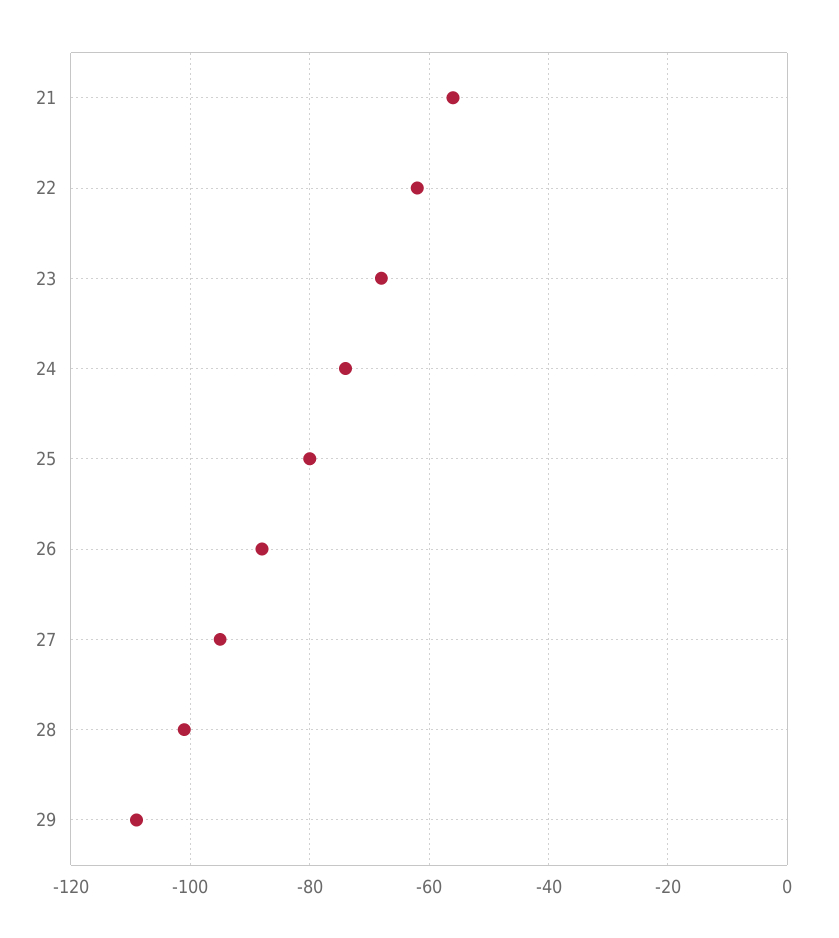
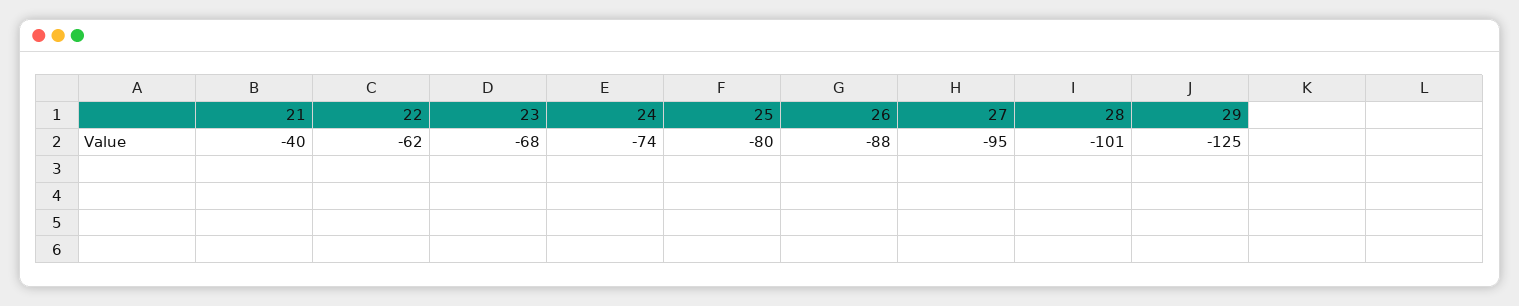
  {
-   "21": -55,
+   "21": -40,
    "22": -62,
    "23": -68,
    "24": -74,
    "25": -80,
    "26": -88,
    "27": -95,
    "28": -101,
-   "29": -110
+   "29": -125
  }

